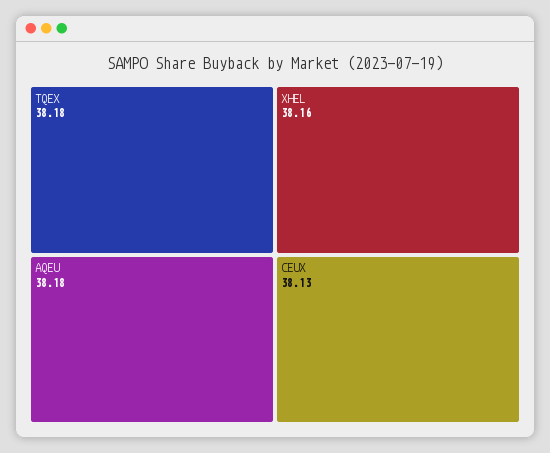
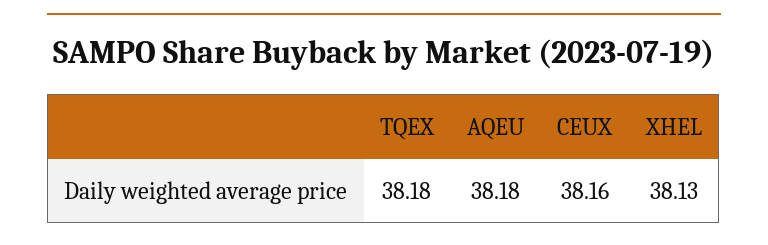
  {
    "TQEX": 38.18,
    "AQEU": 38.18,
-   "XHEL": 38.16,
+   "XHEL": 38.13,
-   "CEUX": 38.13
+   "CEUX": 38.16
  }

